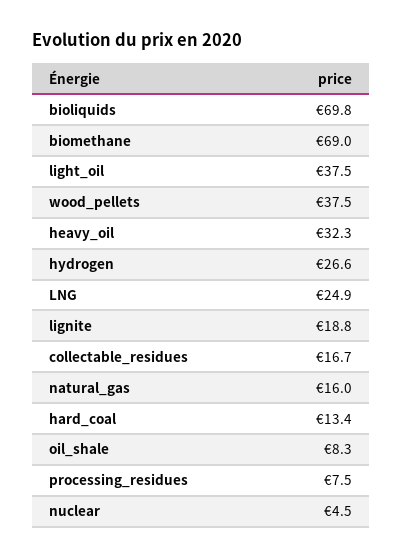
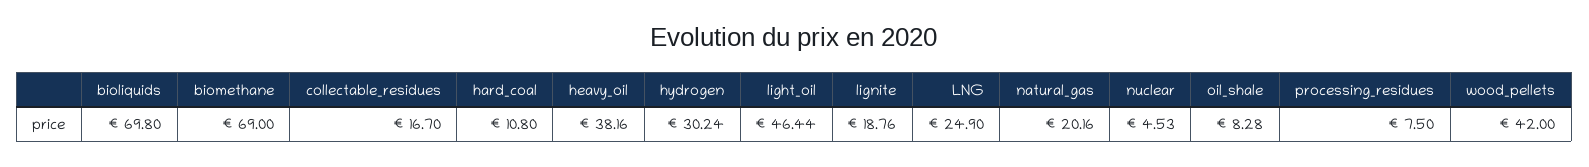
  {
    "bioliquids": 69.8,
    "biomethane": 69,
-   "light_oil": 37.5,
+   "light_oil": 46.44,
-   "wood_pellets": 37.5,
+   "wood_pellets": 42,
-   "heavy_oil": 32.3,
+   "heavy_oil": 38.16,
-   "hydrogen": 26.6,
+   "hydrogen": 30.24,
    "LNG": 24.9,
    "lignite": 18.76,
    "collectable_residues": 16.7,
-   "natural_gas": 16,
+   "natural_gas": 20.16,
-   "hard_coal": 13.4,
+   "hard_coal": 10.8,
    "oil_shale": 8.28,
    "processing_residues": 7.5,
    "nuclear": 4.53
  }

